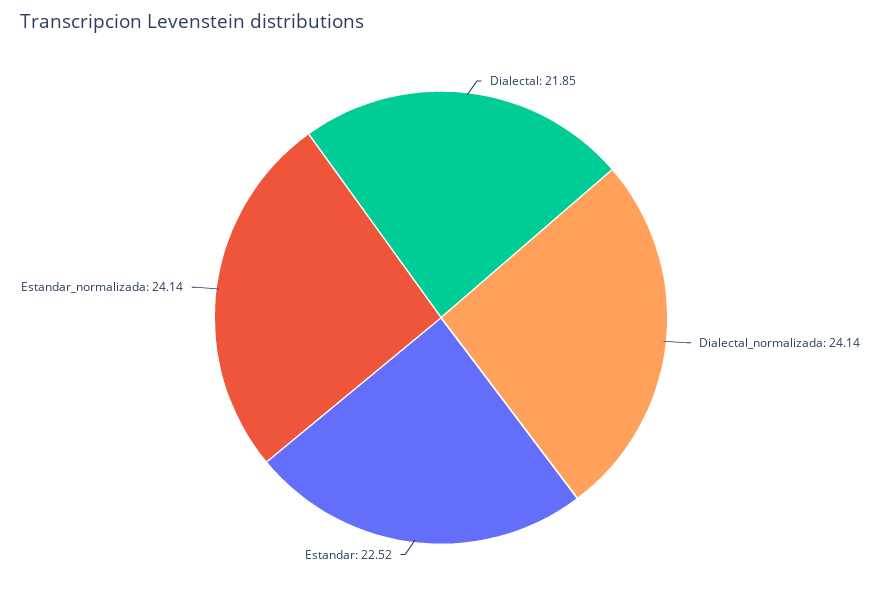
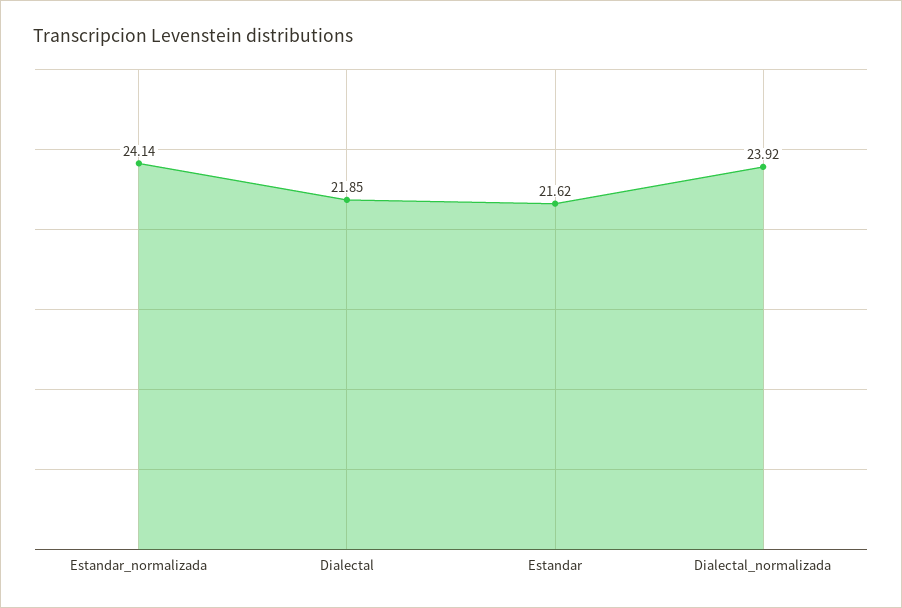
  {
    "Dialectal": 21.85,
-   "Dialectal_normalizada": 24.14,
+   "Dialectal_normalizada": 23.92,
-   "Estandar": 22.52,
+   "Estandar": 21.62,
    "Estandar_normalizada": 24.14
  }

